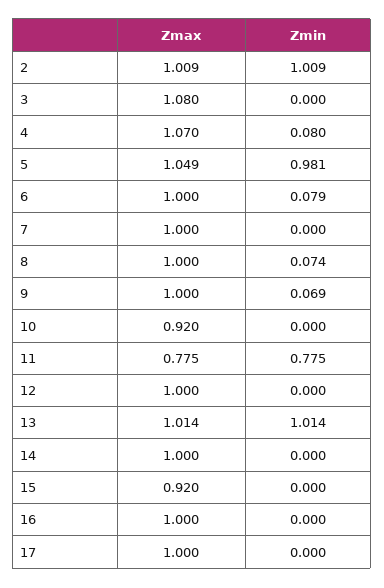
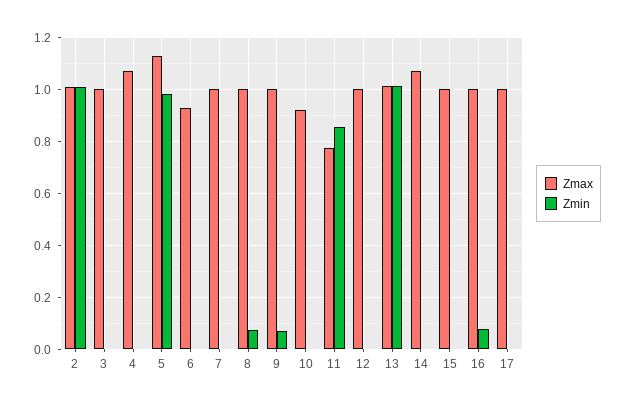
  {
    "Zmax": {
      "2": 1.009,
-     "3": 1.08,
+     "3": 1,
      "4": 1.07,
-     "5": 1.049,
+     "5": 1.125,
-     "6": 1,
+     "6": 0.925,
      "7": 1,
      "8": 1,
      "9": 1,
      "10": 0.92,
      "11": 0.775,
      "12": 1,
      "13": 1.014,
-     "14": 1,
+     "14": 1.075,
-     "15": 0.92,
+     "15": 1,
      "16": 1,
      "17": 1
    },
    "Zmin": {
      "2": 1.009,
      "3": 0,
-     "4": 0.08,
+     "4": 0,
      "5": 0.981,
-     "6": 0.079,
+     "6": 0,
      "7": 0,
      "8": 0.074,
      "9": 0.069,
      "10": 0,
-     "11": 0.775,
+     "11": 0.85,
      "12": 0,
      "13": 1.014,
      "14": 0,
      "15": 0,
-     "16": 0,
+     "16": 0.075,
      "17": 0
    }
  }

